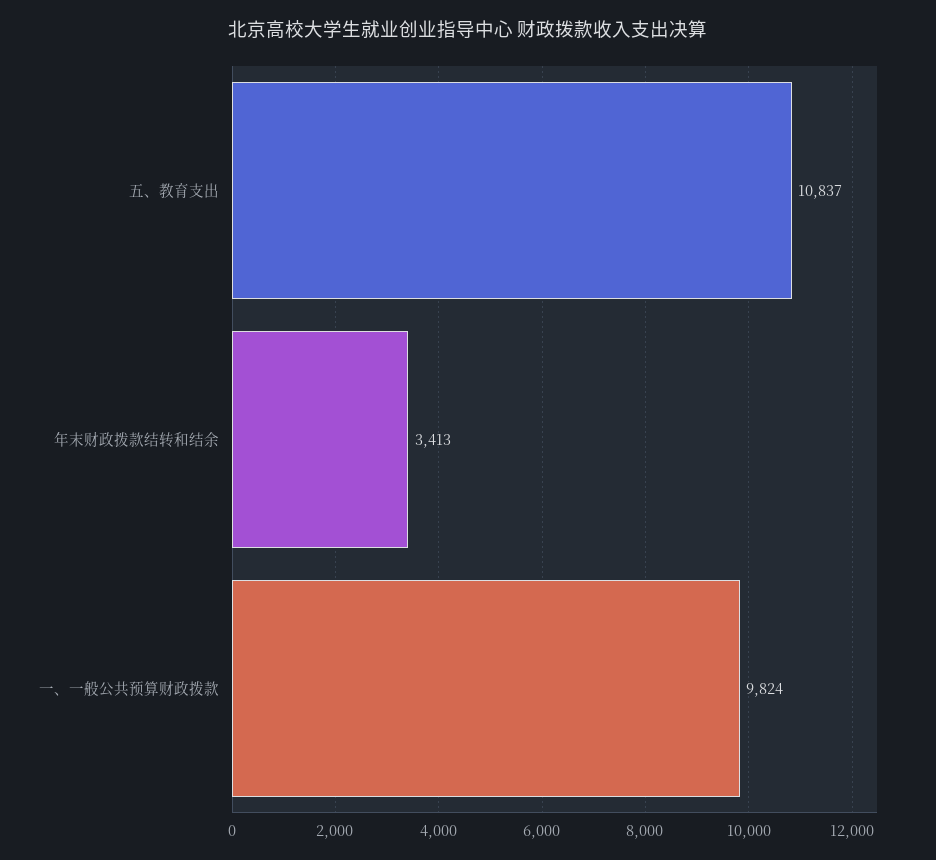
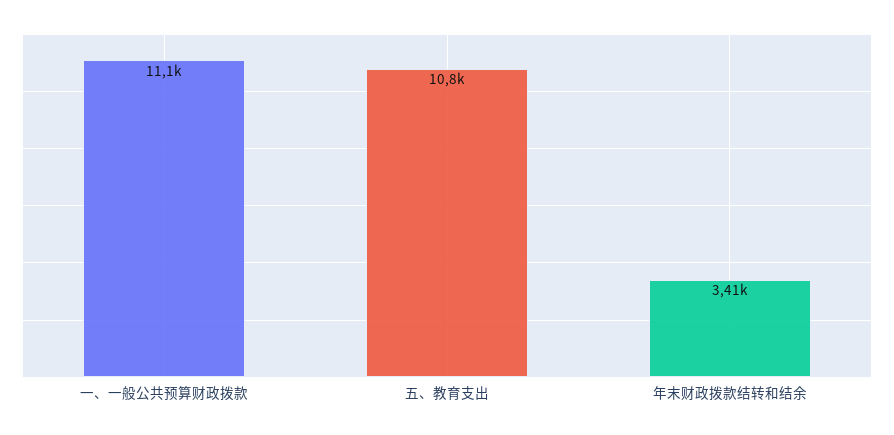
  {
    "五、教育支出": 10837,
    "年末财政拨款结转和结余": 3413,
-   "一、一般公共预算财政拨款": 9824
+   "一、一般公共预算财政拨款": 11100
  }

